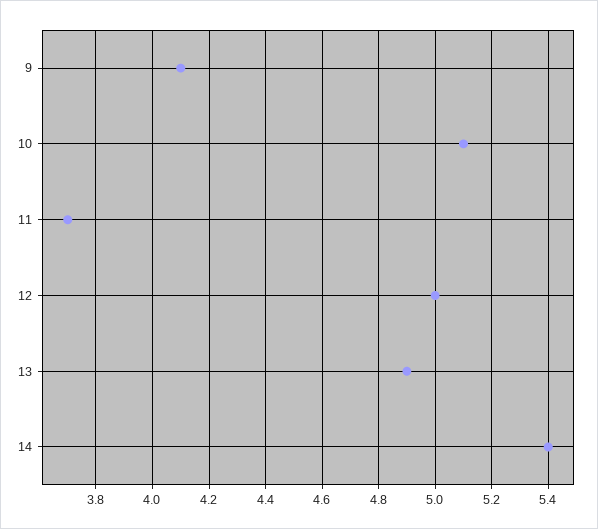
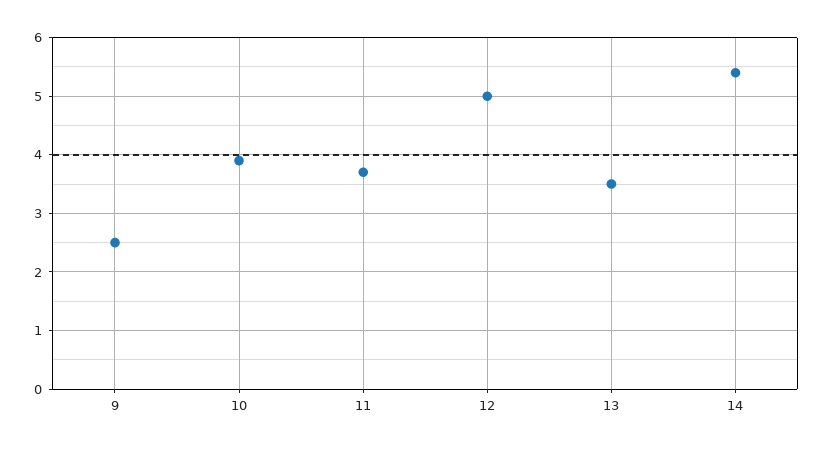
  {
-   "9": 4.1,
+   "9": 2.5,
-   "10": 5.1,
+   "10": 4,
    "11": 3.7,
    "12": 5,
-   "13": 4.9,
+   "13": 3.5,
    "14": 5.4
  }

